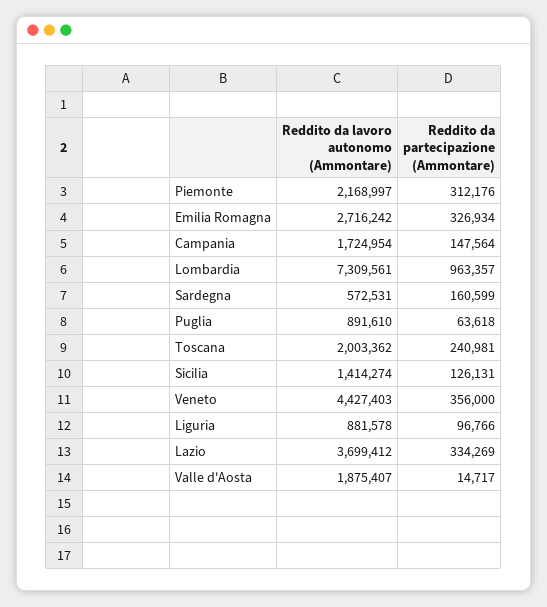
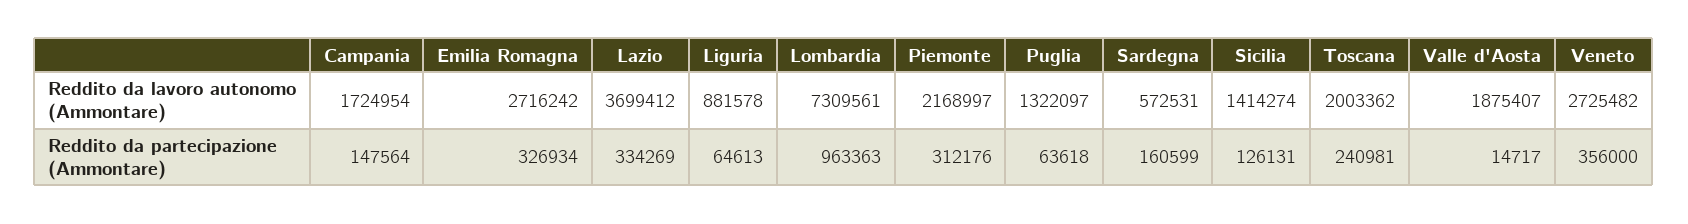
  {
    "Reddito da lavoro autonomo (Ammontare)": {
      "Piemonte": 2168997,
      "Emilia Romagna": 2716242,
      "Campania": 1724954,
      "Lombardia": 7309561,
      "Sardegna": 572531,
-     "Puglia": 891610,
+     "Puglia": 1322097,
      "Toscana": 2003362,
      "Sicilia": 1414274,
-     "Veneto": 4427403,
+     "Veneto": 2725482,
      "Liguria": 881578,
      "Lazio": 3699412,
      "Valle d'Aosta": 1875407
    },
    "Reddito da partecipazione (Ammontare)": {
      "Piemonte": 312176,
      "Emilia Romagna": 326934,
      "Campania": 147564,
-     "Lombardia": 963357,
+     "Lombardia": 963363,
      "Sardegna": 160599,
      "Puglia": 63618,
      "Toscana": 240981,
      "Sicilia": 126131,
      "Veneto": 356000,
-     "Liguria": 96766,
+     "Liguria": 64613,
      "Lazio": 334269,
      "Valle d'Aosta": 14717
    }
  }

